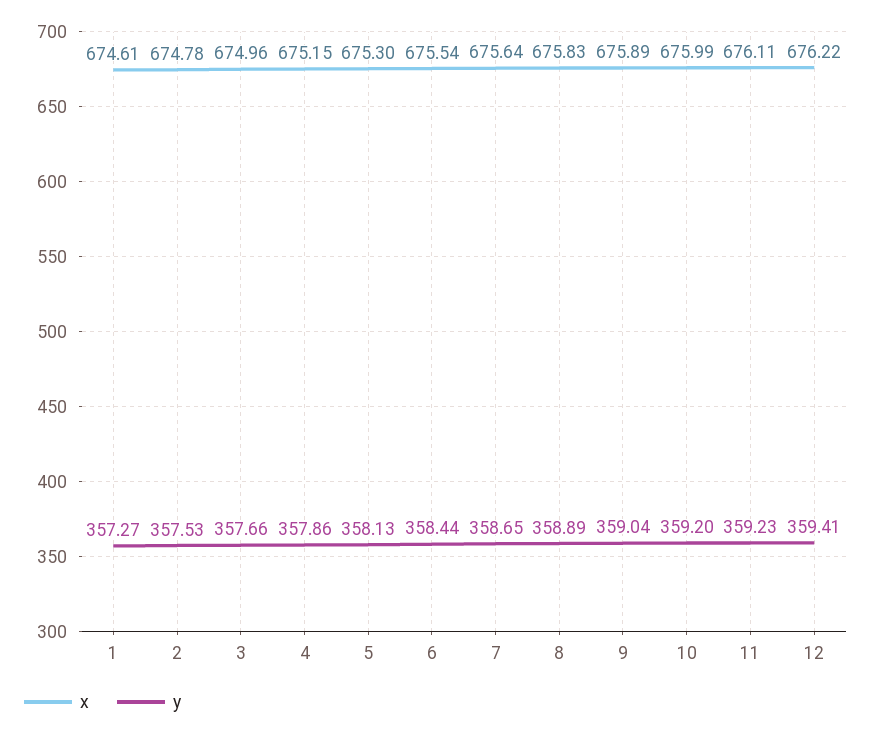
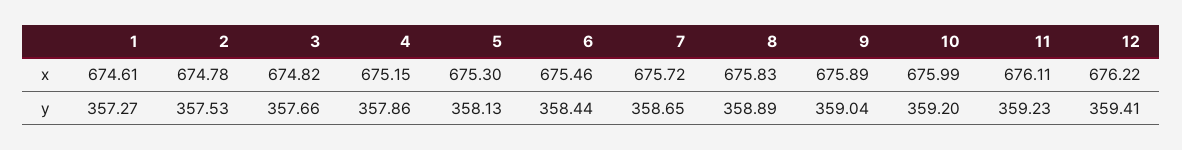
  {
    "x": {
      "1": 674.61,
      "2": 674.78,
-     "3": 674.96,
+     "3": 674.82,
      "4": 675.15,
      "5": 675.3,
-     "6": 675.54,
+     "6": 675.46,
-     "7": 675.64,
+     "7": 675.72,
      "8": 675.83,
      "9": 675.89,
      "10": 675.99,
      "11": 676.11,
      "12": 676.22
    },
    "y": {
      "1": 357.27,
      "2": 357.53,
      "3": 357.66,
      "4": 357.86,
      "5": 358.13,
      "6": 358.44,
      "7": 358.65,
      "8": 358.89,
      "9": 359.04,
      "10": 359.2,
      "11": 359.23,
      "12": 359.41
    }
  }

